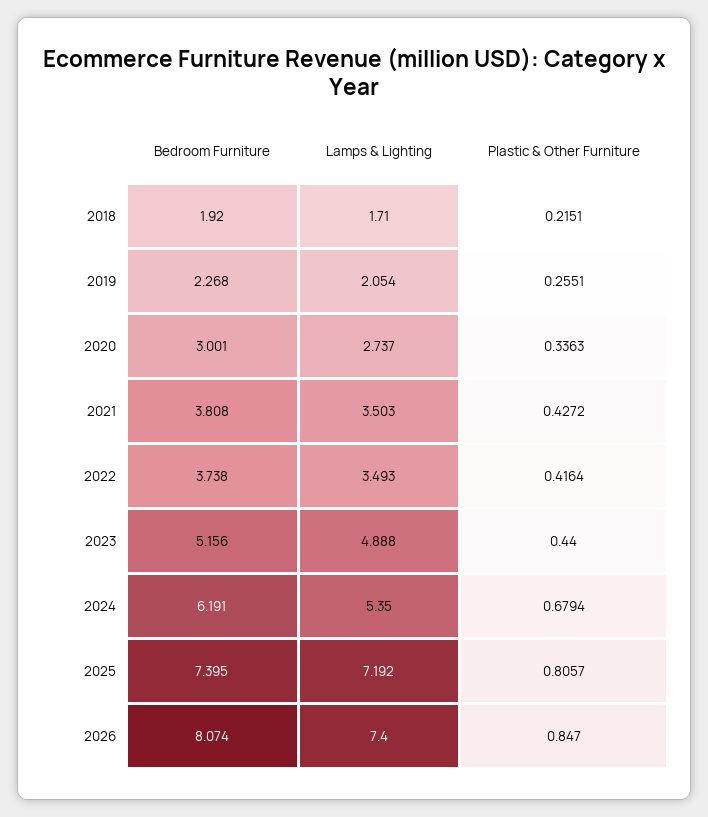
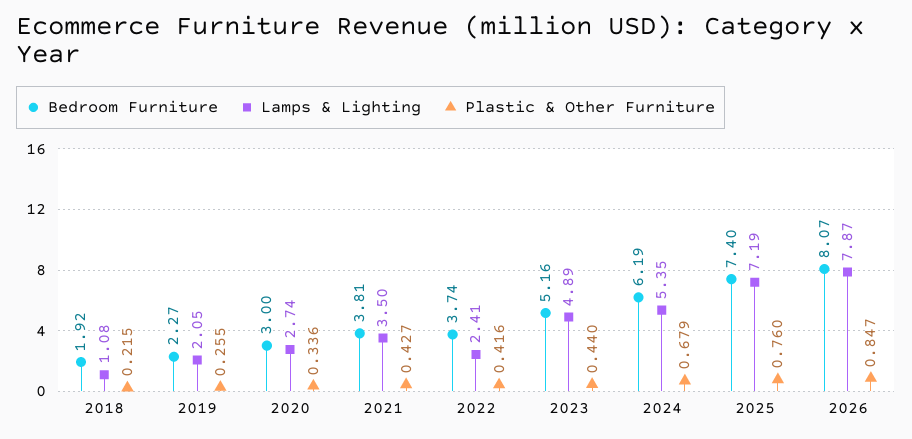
  {
    "Bedroom Furniture": {
      "2018": 1.92,
      "2019": 2.268,
      "2020": 3.001,
      "2021": 3.808,
      "2022": 3.738,
      "2023": 5.156,
      "2024": 6.191,
      "2025": 7.395,
      "2026": 8.074
    },
    "Lamps & Lighting": {
-     "2018": 1.71,
+     "2018": 1.08,
      "2019": 2.054,
      "2020": 2.737,
      "2021": 3.503,
-     "2022": 3.493,
+     "2022": 2.41,
      "2023": 4.888,
      "2024": 5.35,
      "2025": 7.192,
-     "2026": 7.4
+     "2026": 7.87
    },
    "Plastic & Other Furniture": {
      "2018": 0.2151,
      "2019": 0.2551,
      "2020": 0.3363,
      "2021": 0.4272,
      "2022": 0.4164,
      "2023": 0.44,
      "2024": 0.6794,
-     "2025": 0.8057,
+     "2025": 0.76,
      "2026": 0.847
    }
  }

